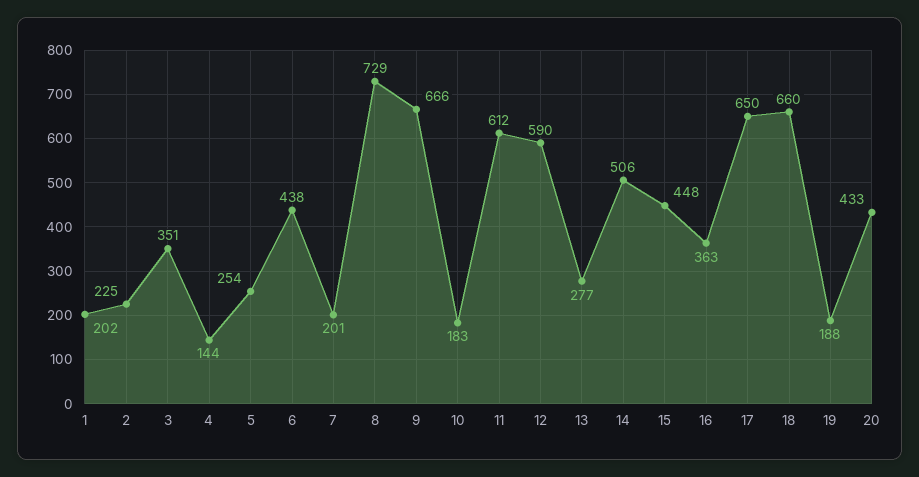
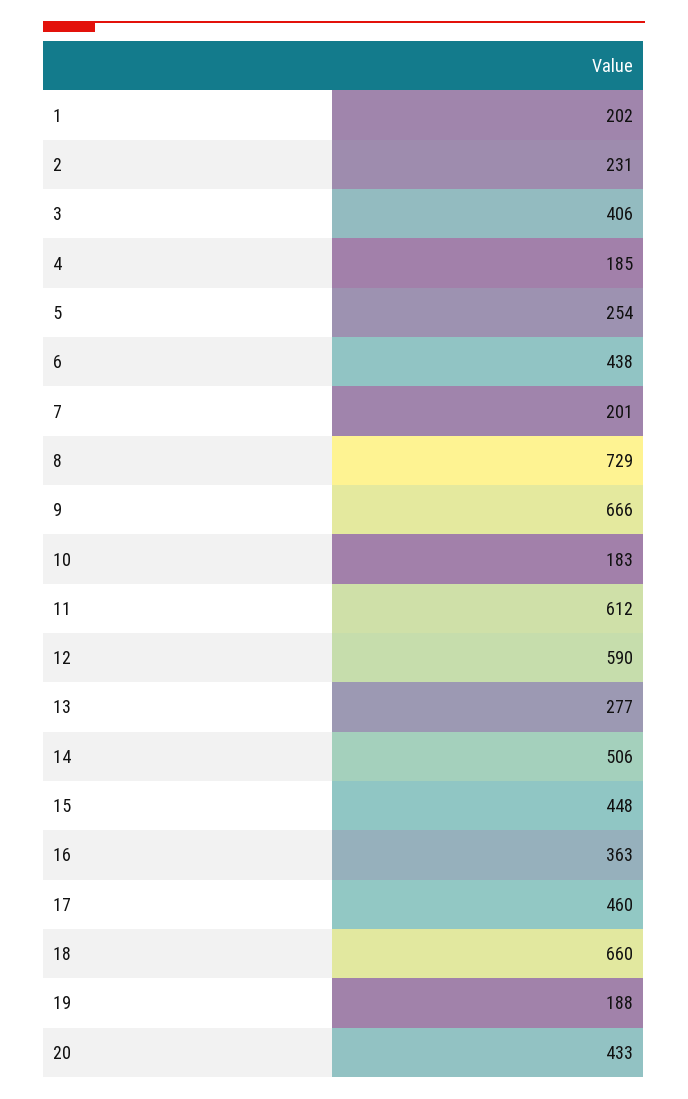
  {
    "1": 202,
-   "2": 225,
+   "2": 231,
-   "3": 351,
+   "3": 406,
-   "4": 144,
+   "4": 185,
    "5": 254,
    "6": 438,
    "7": 201,
    "8": 729,
    "9": 666,
    "10": 183,
    "11": 612,
    "12": 590,
    "13": 277,
    "14": 506,
    "15": 448,
    "16": 363,
-   "17": 650,
+   "17": 460,
    "18": 660,
    "19": 188,
    "20": 433
  }

